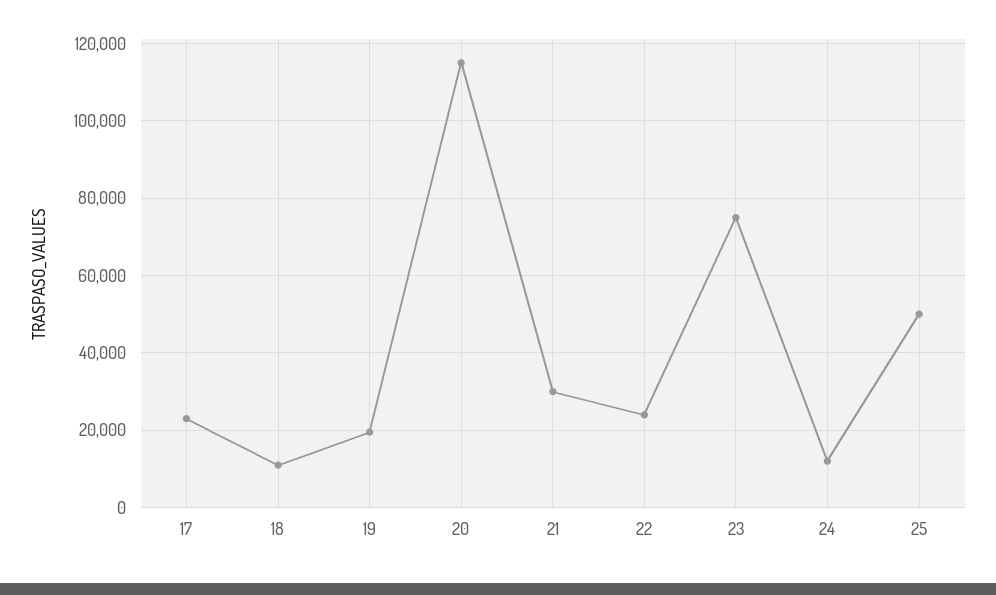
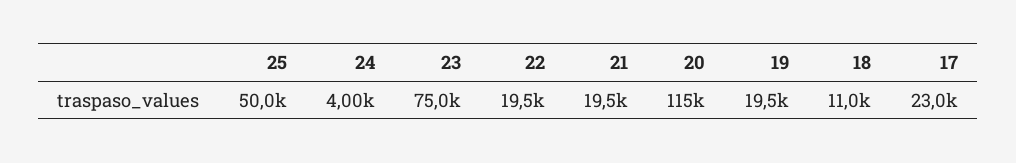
  {
    "17": 23000,
    "18": 11000,
    "19": 19500,
    "20": 115000,
-   "21": 30000,
+   "21": 19500,
-   "22": 24000,
+   "22": 19500,
    "23": 75000,
-   "24": 12000,
+   "24": 4000,
    "25": 50000
  }

